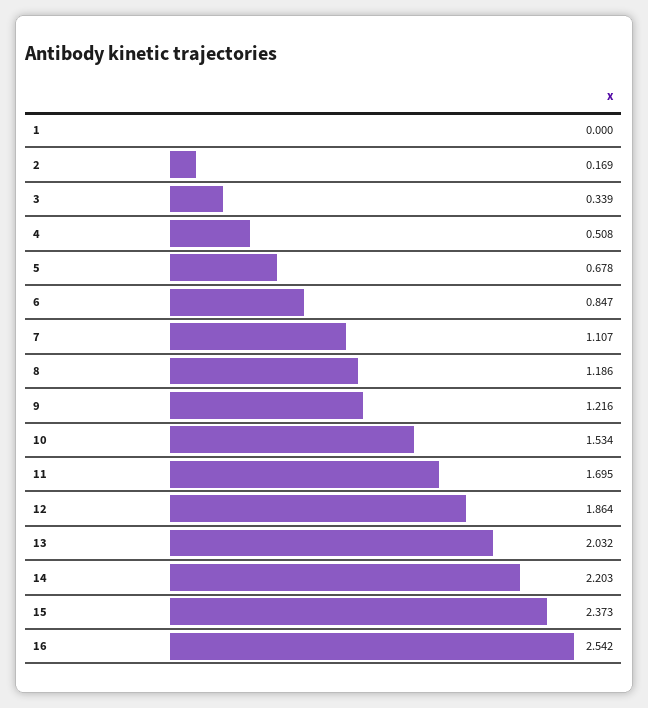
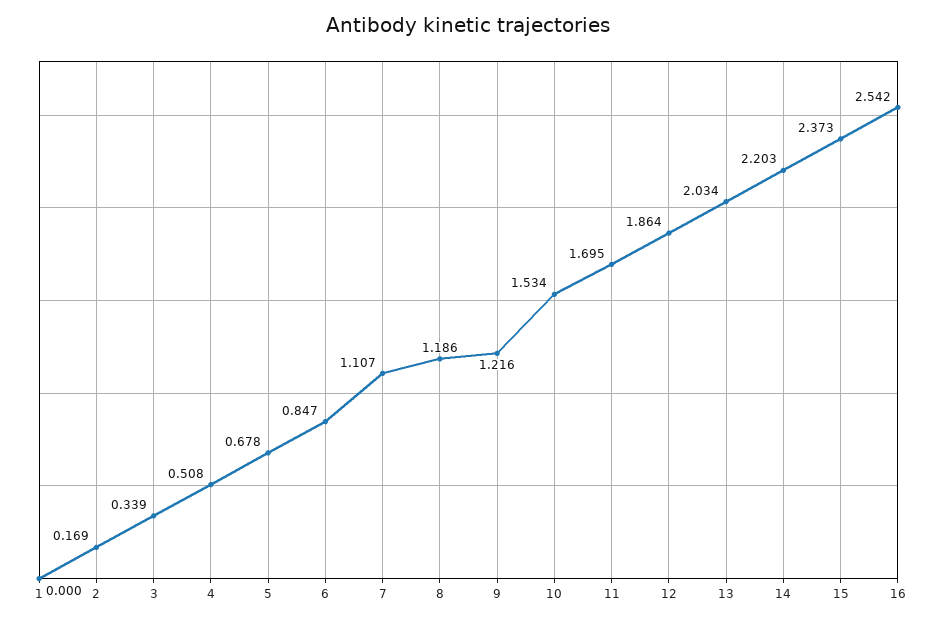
  {
    "1": 0,
    "2": 0.169,
    "3": 0.339,
    "4": 0.508,
    "5": 0.678,
    "6": 0.847,
    "7": 1.107,
    "8": 1.186,
    "9": 1.216,
    "10": 1.534,
    "11": 1.695,
    "12": 1.864,
-   "13": 2.032,
+   "13": 2.034,
    "14": 2.203,
    "15": 2.373,
    "16": 2.542
  }

